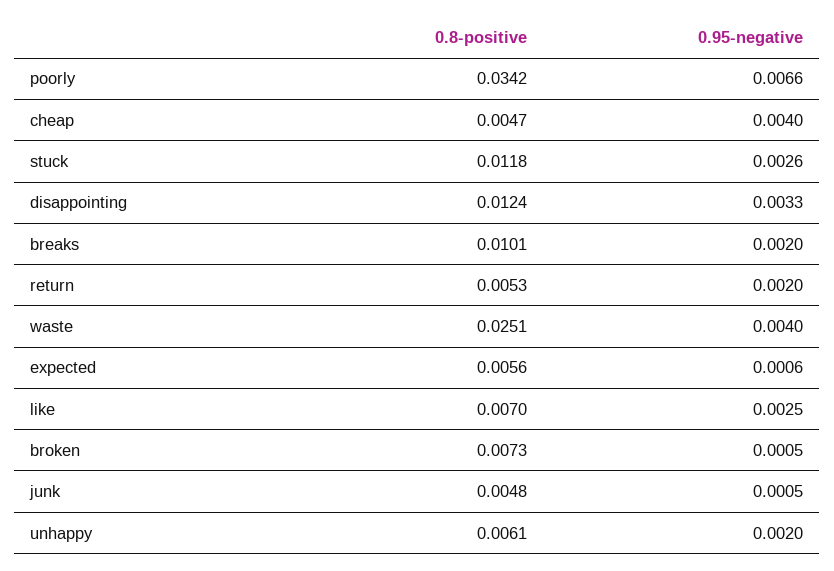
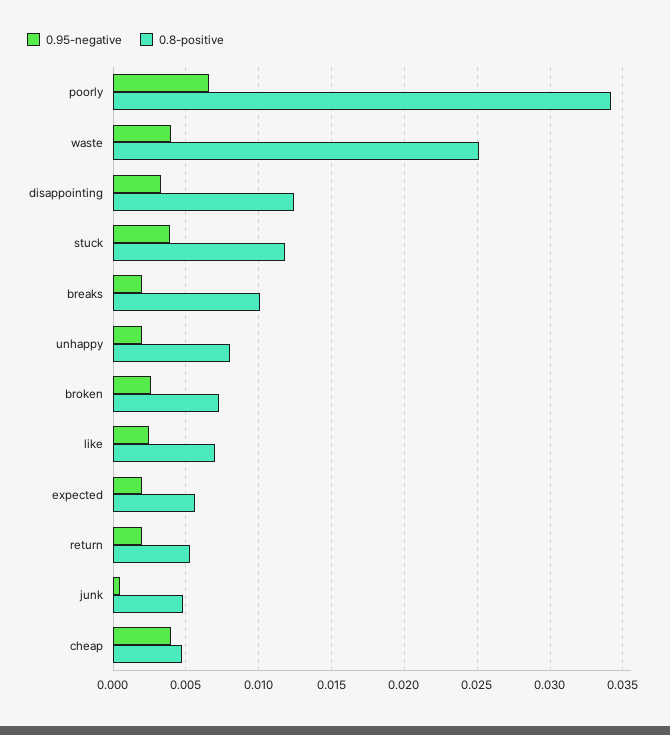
  {
    "0.8-positive": {
      "poorly": 0.0342,
      "cheap": 0.0047,
      "stuck": 0.0118,
      "disappointing": 0.0124,
      "breaks": 0.0101,
      "return": 0.0053,
      "waste": 0.0251,
      "expected": 0.0056,
      "like": 0.007,
      "broken": 0.0073,
      "junk": 0.0048,
-     "unhappy": 0.0061
+     "unhappy": 0.008
    },
    "0.95-negative": {
      "poorly": 0.0066,
      "cheap": 0.004,
-     "stuck": 0.0026,
+     "stuck": 0.004,
      "disappointing": 0.0033,
      "breaks": 0.002,
      "return": 0.002,
      "waste": 0.004,
-     "expected": 0.0006,
+     "expected": 0.002,
      "like": 0.0025,
-     "broken": 0.0005,
+     "broken": 0.0025,
      "junk": 0.0005,
      "unhappy": 0.002
    }
  }

